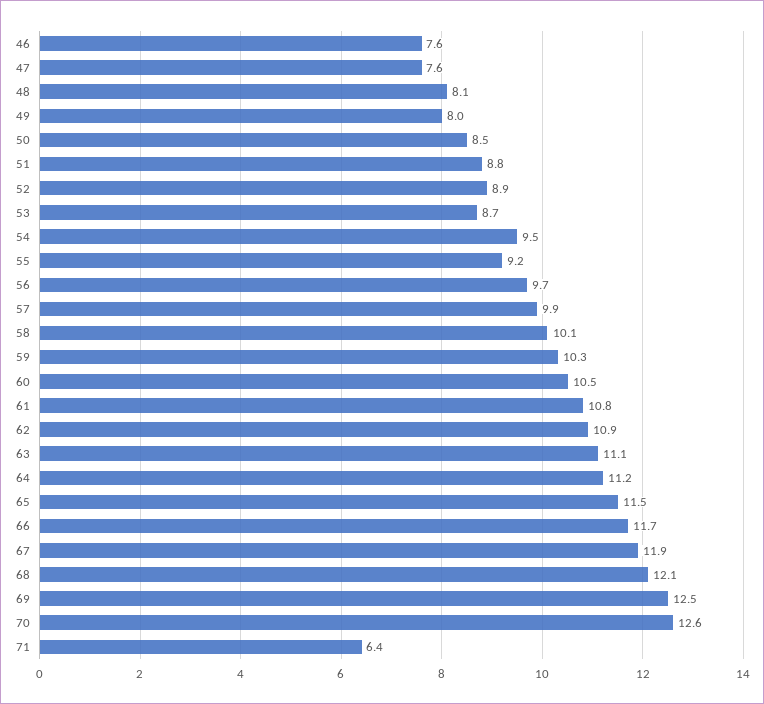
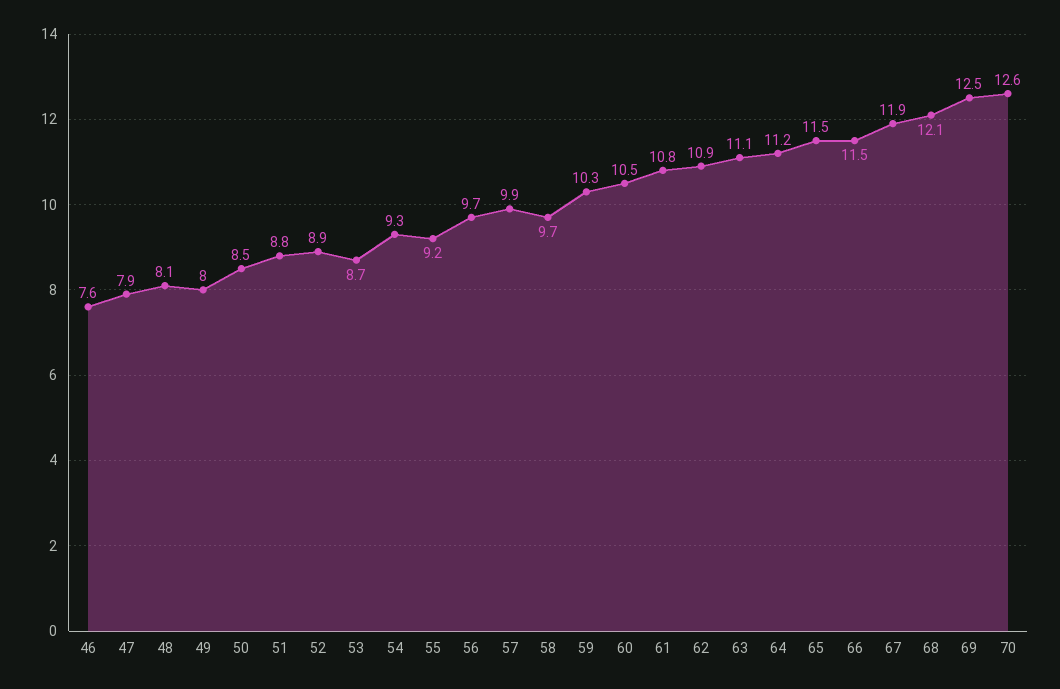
  {
    "46": 7.6,
-   "47": 7.6,
+   "47": 7.9,
    "48": 8.1,
    "49": 8,
    "50": 8.5,
    "51": 8.8,
    "52": 8.9,
    "53": 8.7,
-   "54": 9.5,
+   "54": 9.3,
    "55": 9.2,
    "56": 9.7,
    "57": 9.9,
-   "58": 10.1,
+   "58": 9.7,
    "59": 10.3,
    "60": 10.5,
    "61": 10.8,
    "62": 10.9,
    "63": 11.1,
    "64": 11.2,
    "65": 11.5,
-   "66": 11.7,
+   "66": 11.5,
    "67": 11.9,
    "68": 12.1,
    "69": 12.5,
-   "70": 12.6,
+   "70": 12.6
-   "71": 6.4
  }

